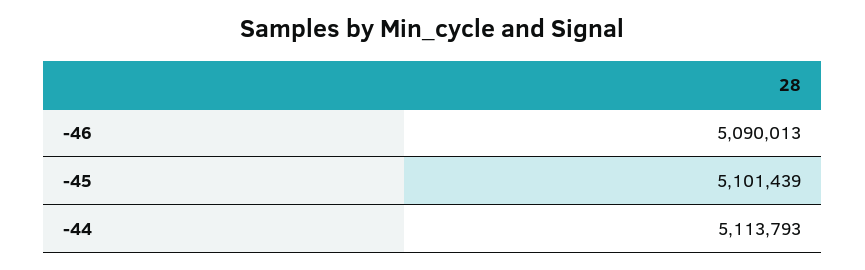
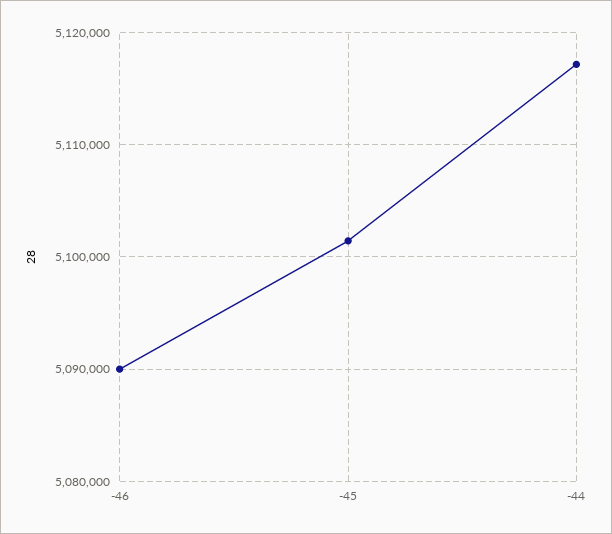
  {
    "-46": 5090013,
    "-45": 5101439,
-   "-44": 5113793
+   "-44": 5117000
  }

